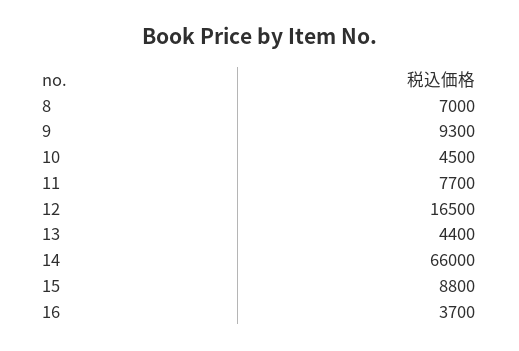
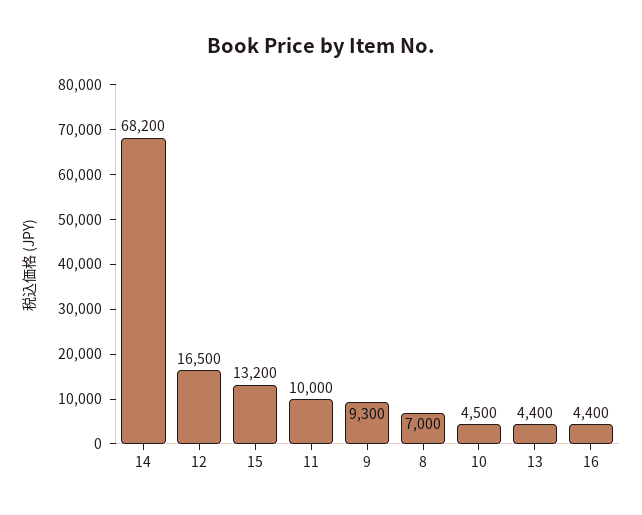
  {
    "8": 7000,
    "9": 9300,
    "10": 4500,
-   "11": 7700,
+   "11": 10000,
    "12": 16500,
    "13": 4400,
-   "14": 66000,
+   "14": 68200,
-   "15": 8800,
+   "15": 13200,
-   "16": 3700
+   "16": 4400
  }

